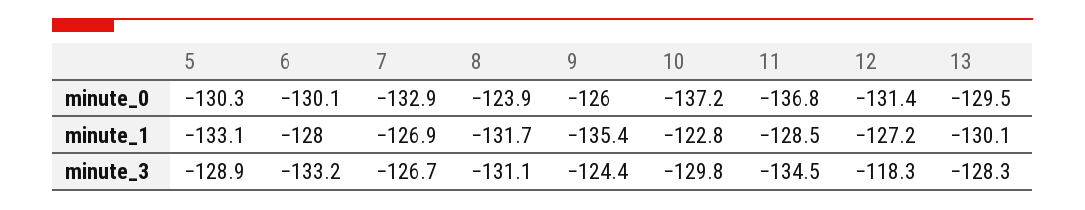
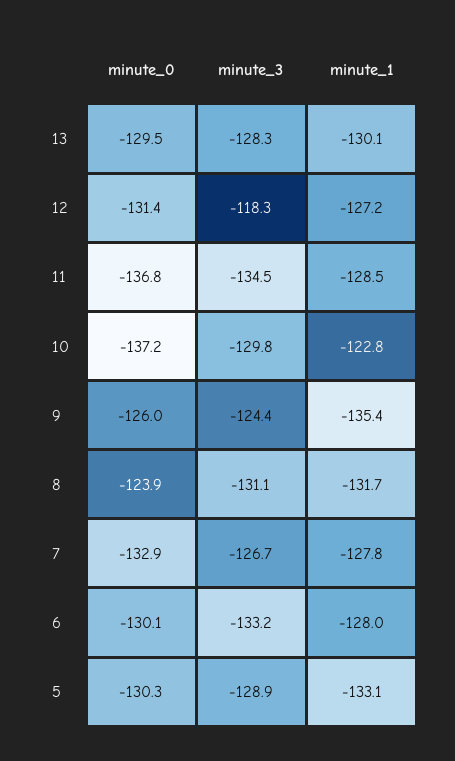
  {
    "5": {
      "minute_0": -130.3,
      "minute_1": -133.1,
      "minute_3": -128.9
    },
    "6": {
      "minute_0": -130.1,
      "minute_1": -128,
      "minute_3": -133.2
    },
    "7": {
      "minute_0": -132.9,
-     "minute_1": -126.9,
+     "minute_1": -127.8,
      "minute_3": -126.7
    },
    "8": {
      "minute_0": -123.9,
      "minute_1": -131.7,
      "minute_3": -131.1
    },
    "9": {
      "minute_0": -126,
      "minute_1": -135.4,
      "minute_3": -124.4
    },
    "10": {
      "minute_0": -137.2,
      "minute_1": -122.8,
      "minute_3": -129.8
    },
    "11": {
      "minute_0": -136.8,
      "minute_1": -128.5,
      "minute_3": -134.5
    },
    "12": {
      "minute_0": -131.4,
      "minute_1": -127.2,
      "minute_3": -118.3
    },
    "13": {
      "minute_0": -129.5,
      "minute_1": -130.1,
      "minute_3": -128.3
    }
  }

